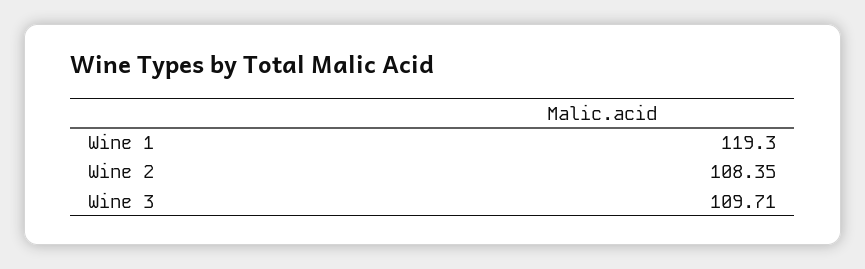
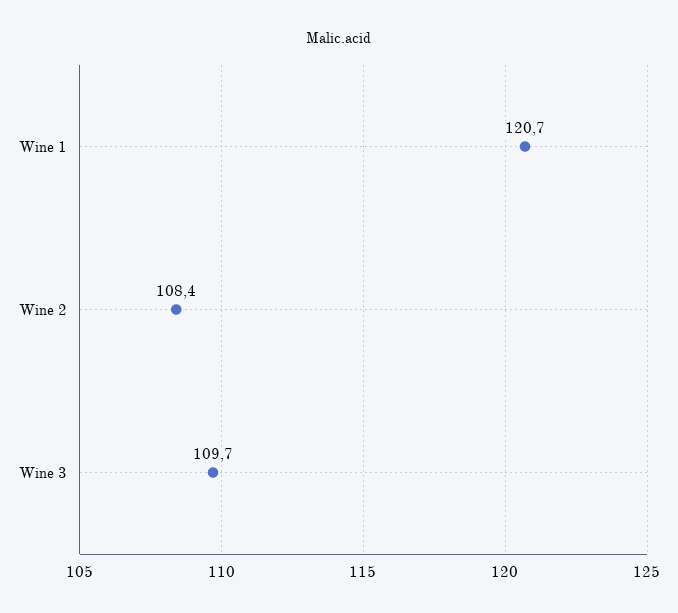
  {
-   "Wine 1": 119.3,
+   "Wine 1": 120.7,
    "Wine 2": 108.35,
    "Wine 3": 109.71
  }

